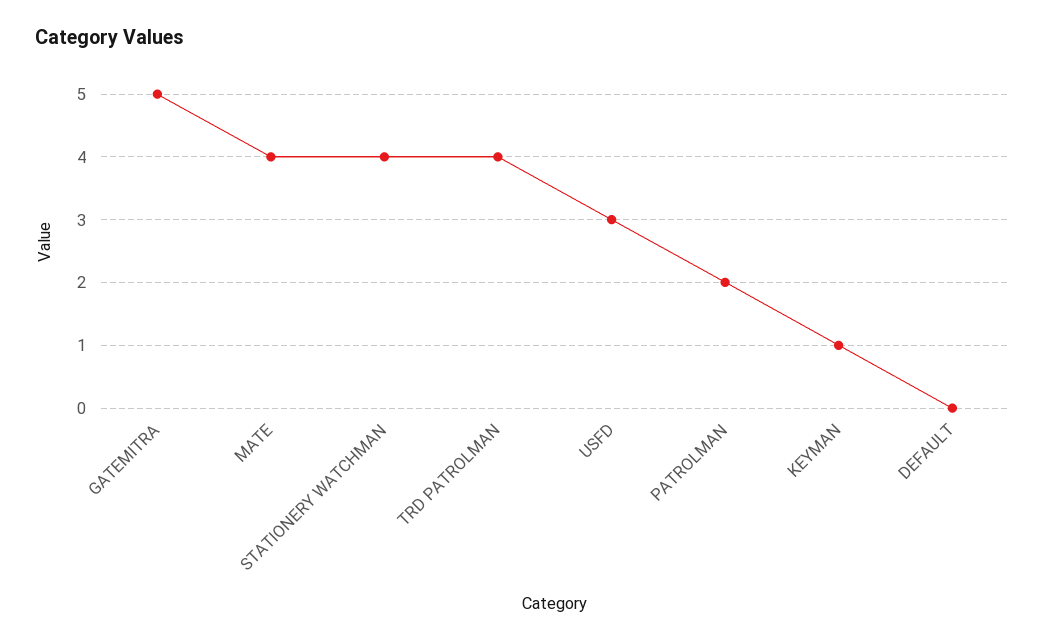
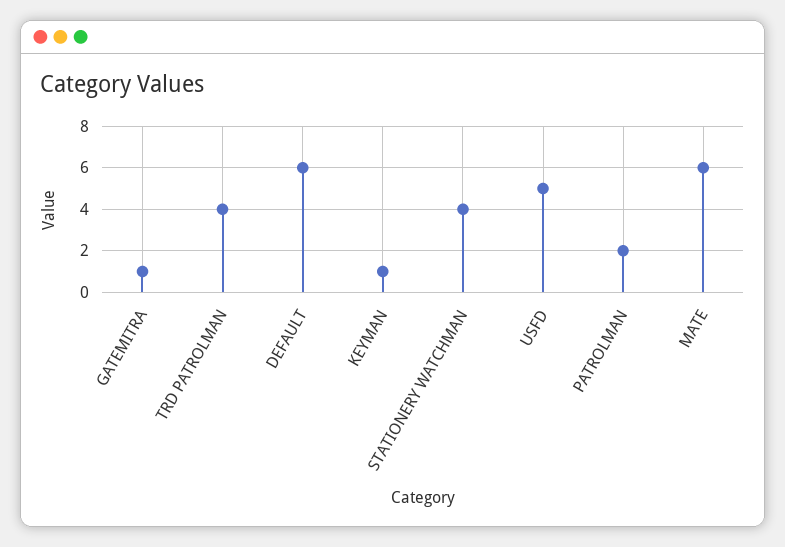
  {
-   "GATEMITRA": 5,
+   "GATEMITRA": 1,
-   "MATE": 4,
+   "MATE": 6,
    "STATIONERY WATCHMAN": 4,
    "TRD PATROLMAN": 4,
-   "USFD": 3,
+   "USFD": 5,
    "PATROLMAN": 2,
    "KEYMAN": 1,
-   "DEFAULT": 0
+   "DEFAULT": 6
  }

